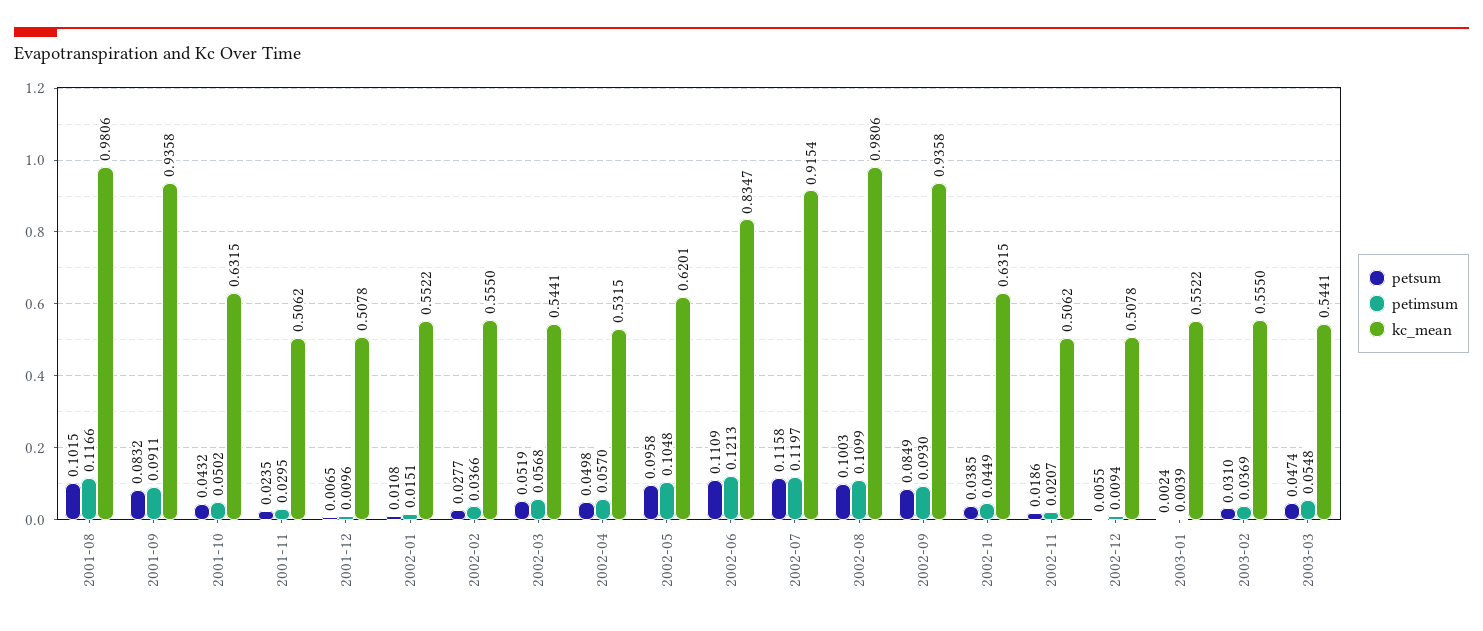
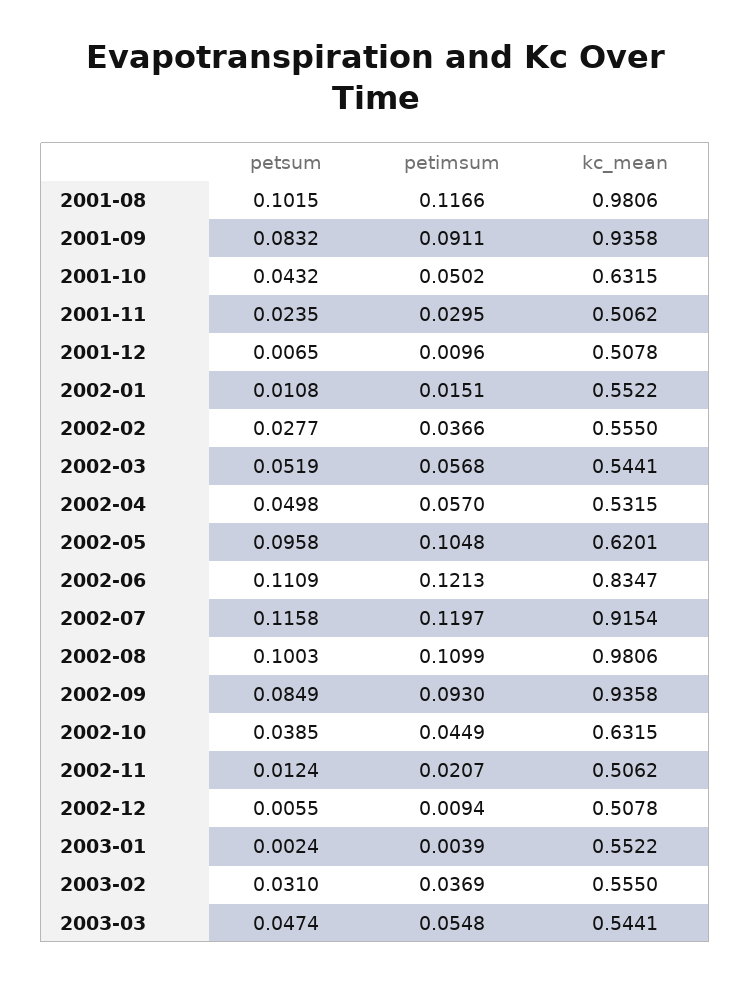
  {
    "petsum": {
      "2001-08": 0.1015,
      "2001-09": 0.0832,
      "2001-10": 0.0432,
      "2001-11": 0.0235,
      "2001-12": 0.0065,
      "2002-01": 0.0108,
      "2002-02": 0.0277,
      "2002-03": 0.0519,
      "2002-04": 0.0498,
      "2002-05": 0.0958,
      "2002-06": 0.1109,
      "2002-07": 0.1158,
      "2002-08": 0.1003,
      "2002-09": 0.0849,
      "2002-10": 0.0385,
-     "2002-11": 0.0186,
+     "2002-11": 0.0124,
      "2002-12": 0.0055,
      "2003-01": 0.0024,
      "2003-02": 0.031,
      "2003-03": 0.0474
    },
    "petimsum": {
      "2001-08": 0.1166,
      "2001-09": 0.0911,
      "2001-10": 0.0502,
      "2001-11": 0.0295,
      "2001-12": 0.0096,
      "2002-01": 0.0151,
      "2002-02": 0.0366,
      "2002-03": 0.0568,
      "2002-04": 0.057,
      "2002-05": 0.1048,
      "2002-06": 0.1213,
      "2002-07": 0.1197,
      "2002-08": 0.1099,
      "2002-09": 0.093,
      "2002-10": 0.0449,
      "2002-11": 0.0207,
      "2002-12": 0.0094,
      "2003-01": 0.0039,
      "2003-02": 0.0369,
      "2003-03": 0.0548
    },
    "kc_mean": {
      "2001-08": 0.9806,
      "2001-09": 0.9358,
      "2001-10": 0.6315,
      "2001-11": 0.5062,
      "2001-12": 0.5078,
      "2002-01": 0.5522,
      "2002-02": 0.555,
      "2002-03": 0.5441,
      "2002-04": 0.5315,
      "2002-05": 0.6201,
      "2002-06": 0.8347,
      "2002-07": 0.9154,
      "2002-08": 0.9806,
      "2002-09": 0.9358,
      "2002-10": 0.6315,
      "2002-11": 0.5062,
      "2002-12": 0.5078,
      "2003-01": 0.5522,
      "2003-02": 0.555,
      "2003-03": 0.5441
    }
  }

